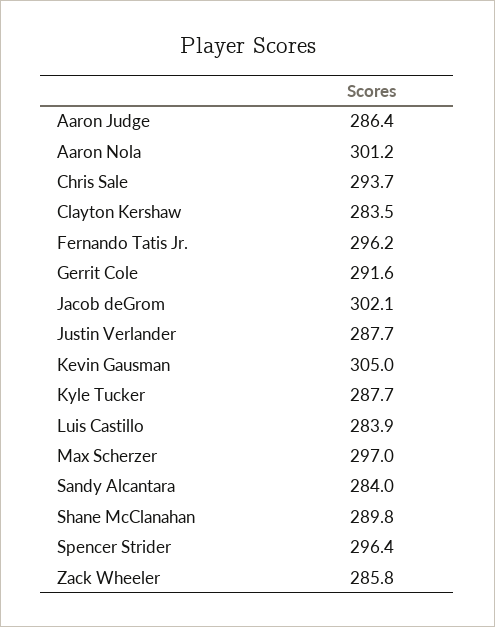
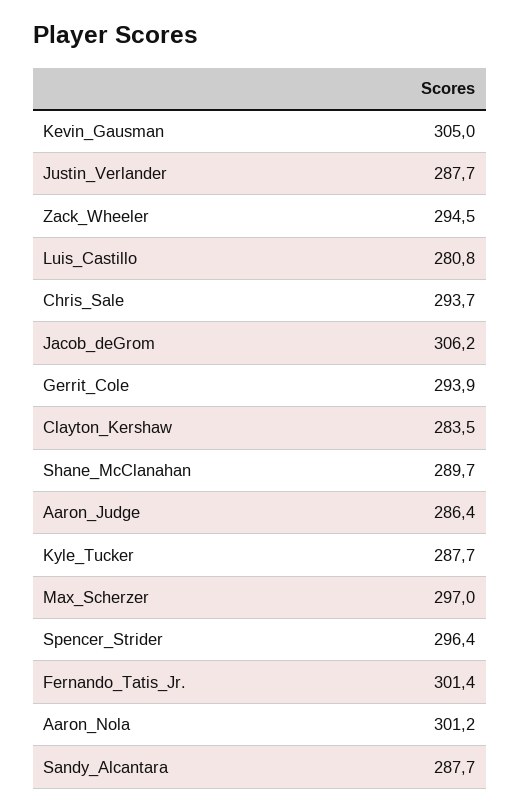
  {
    "Aaron Judge": 286.4,
    "Aaron Nola": 301.2,
    "Chris Sale": 293.7,
    "Clayton Kershaw": 283.5,
-   "Fernando Tatis Jr.": 296.2,
+   "Fernando Tatis Jr.": 301.4,
-   "Gerrit Cole": 291.6,
+   "Gerrit Cole": 293.9,
-   "Jacob deGrom": 302.1,
+   "Jacob deGrom": 306.2,
    "Justin Verlander": 287.7,
    "Kevin Gausman": 305,
    "Kyle Tucker": 287.7,
-   "Luis Castillo": 283.9,
+   "Luis Castillo": 280.8,
    "Max Scherzer": 297,
-   "Sandy Alcantara": 284,
+   "Sandy Alcantara": 287.7,
-   "Shane McClanahan": 289.8,
+   "Shane McClanahan": 289.7,
    "Spencer Strider": 296.4,
-   "Zack Wheeler": 285.8
+   "Zack Wheeler": 294.5
  }

